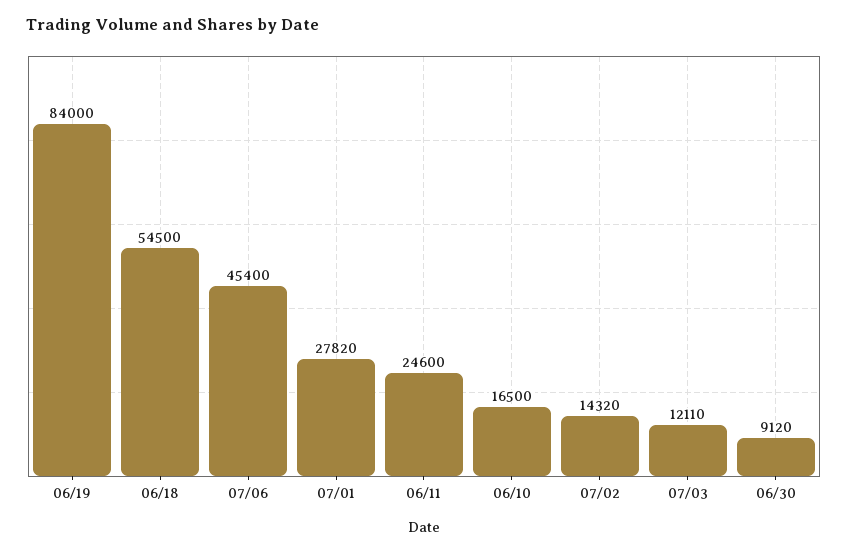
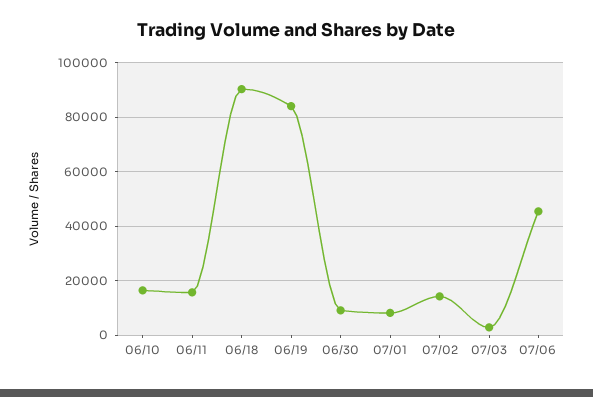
  {
    "06/19": 84000,
-   "06/18": 54500,
+   "06/18": 90000,
    "07/06": 45400,
-   "07/01": 27820,
+   "07/01": 7500,
-   "06/11": 24600,
+   "06/11": 15000,
    "06/10": 16500,
    "07/02": 14320,
-   "07/03": 12110,
+   "07/03": 2500,
    "06/30": 9120
  }

